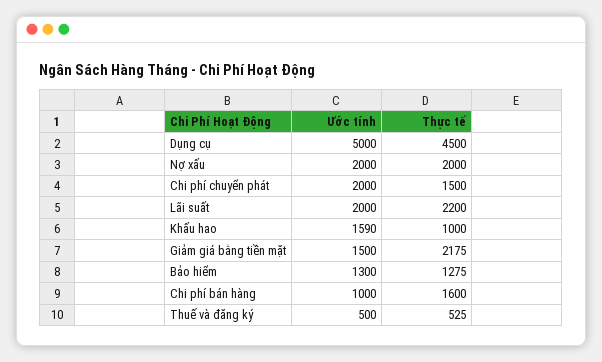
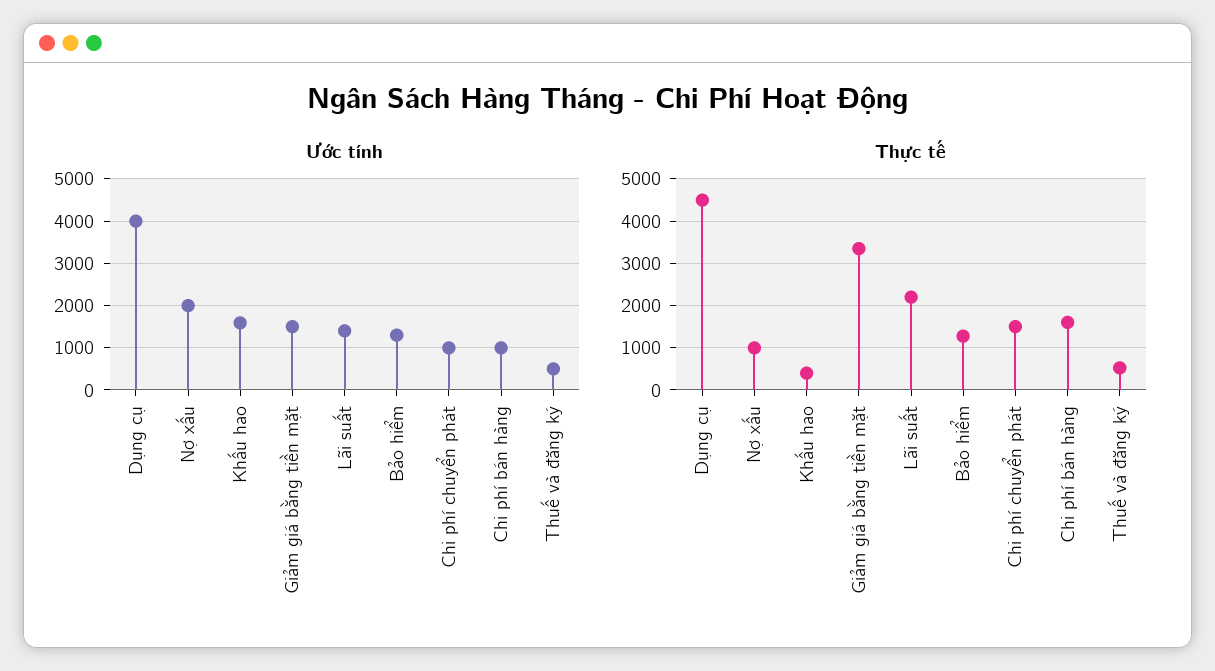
  {
    "Ước tính": {
-     "Dụng cụ": 5000,
+     "Dụng cụ": 4000,
      "Nợ xấu": 2000,
-     "Chi phí chuyển phát": 2000,
+     "Chi phí chuyển phát": 1000,
-     "Lãi suất": 2000,
+     "Lãi suất": 1400,
      "Khấu hao": 1590,
      "Giảm giá bằng tiền mặt": 1500,
      "Bảo hiểm": 1300,
      "Chi phí bán hàng": 1000,
      "Thuế và đăng ký": 500
    },
    "Thực tế": {
      "Dụng cụ": 4500,
-     "Nợ xấu": 2000,
+     "Nợ xấu": 1000,
      "Chi phí chuyển phát": 1500,
      "Lãi suất": 2200,
-     "Khấu hao": 1000,
+     "Khấu hao": 400,
-     "Giảm giá bằng tiền mặt": 2175,
+     "Giảm giá bằng tiền mặt": 3400,
      "Bảo hiểm": 1275,
      "Chi phí bán hàng": 1600,
      "Thuế và đăng ký": 525
    }
  }

